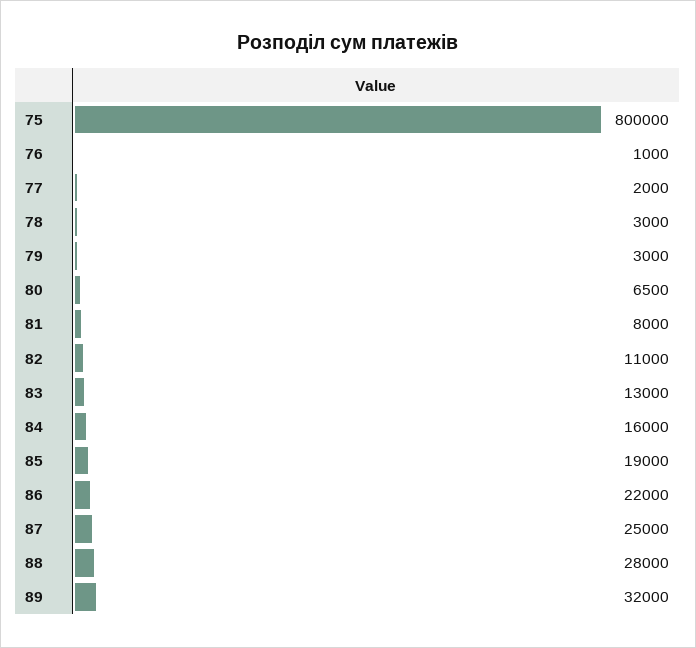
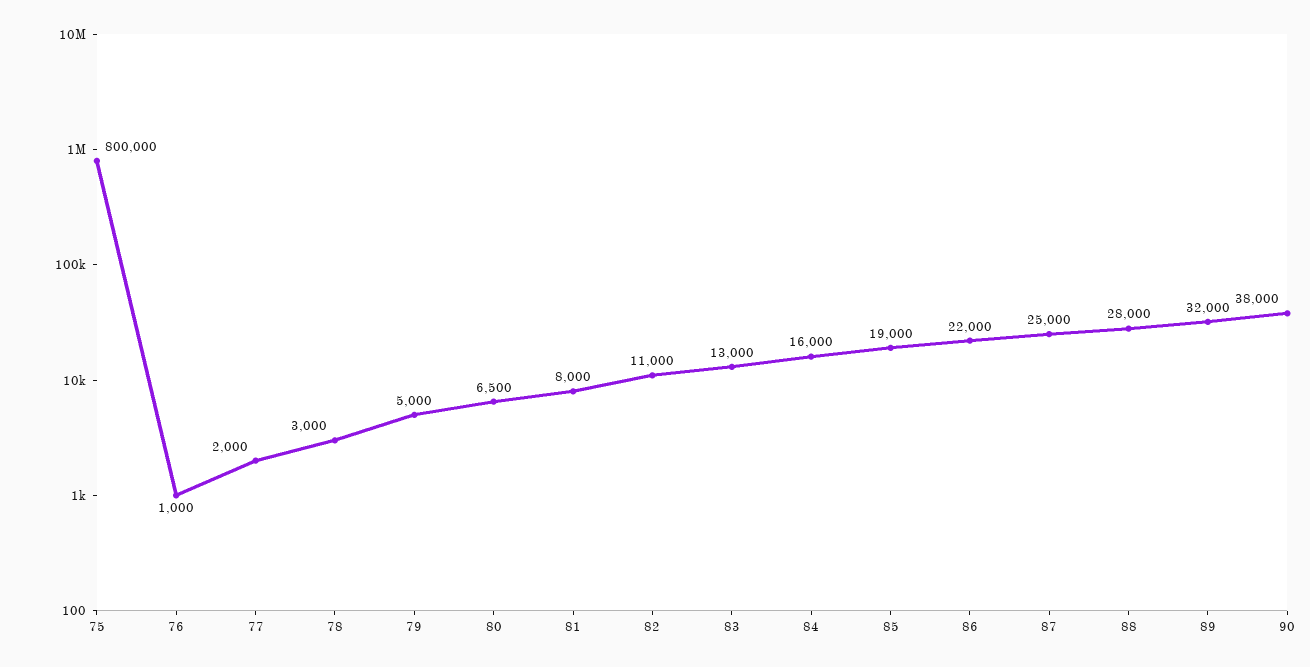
  {
    "75": 800000,
    "76": 1000,
    "77": 2000,
    "78": 3000,
-   "79": 3000,
+   "79": 5000,
    "80": 6500,
    "81": 8000,
    "82": 11000,
    "83": 13000,
    "84": 16000,
    "85": 19000,
    "86": 22000,
    "87": 25000,
    "88": 28000,
-   "89": 32000
+   "89": 32000,
+   "90": 38000
  }

